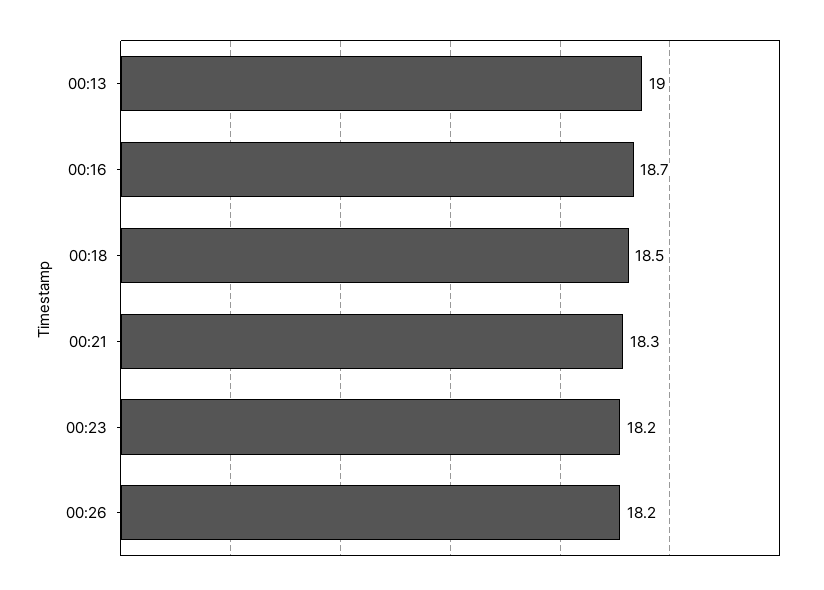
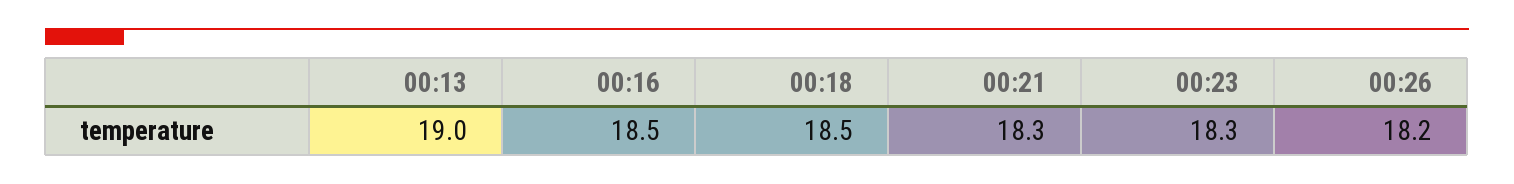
  {
    "00:13": 19,
-   "00:16": 18.7,
+   "00:16": 18.5,
    "00:18": 18.5,
    "00:21": 18.3,
-   "00:23": 18.2,
+   "00:23": 18.3,
    "00:26": 18.2
  }

